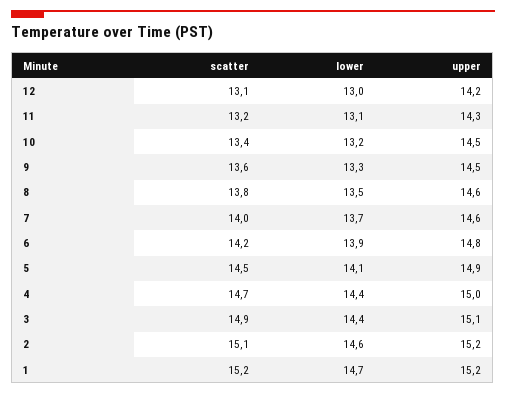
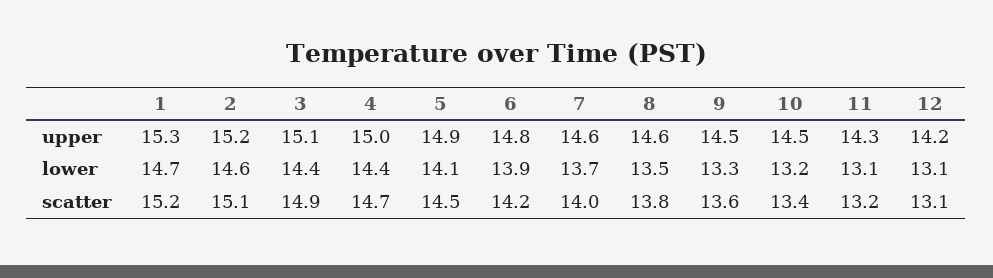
  {
    "scatter": {
      "12": 13.1,
      "11": 13.2,
      "10": 13.4,
      "9": 13.6,
      "8": 13.8,
      "7": 14,
      "6": 14.2,
      "5": 14.5,
      "4": 14.7,
      "3": 14.9,
      "2": 15.1,
      "1": 15.2
    },
    "lower": {
-     "12": 13,
+     "12": 13.1,
      "11": 13.1,
      "10": 13.2,
      "9": 13.3,
      "8": 13.5,
      "7": 13.7,
      "6": 13.9,
      "5": 14.1,
      "4": 14.4,
      "3": 14.4,
      "2": 14.6,
      "1": 14.7
    },
    "upper": {
      "12": 14.2,
      "11": 14.3,
      "10": 14.5,
      "9": 14.5,
      "8": 14.6,
      "7": 14.6,
      "6": 14.8,
      "5": 14.9,
      "4": 15,
      "3": 15.1,
      "2": 15.2,
-     "1": 15.2
+     "1": 15.3
    }
  }

